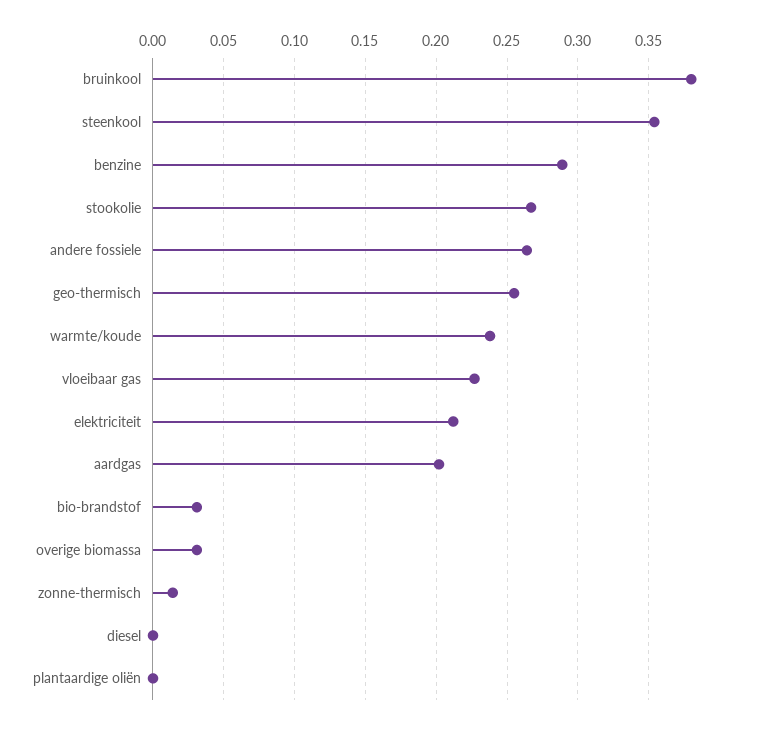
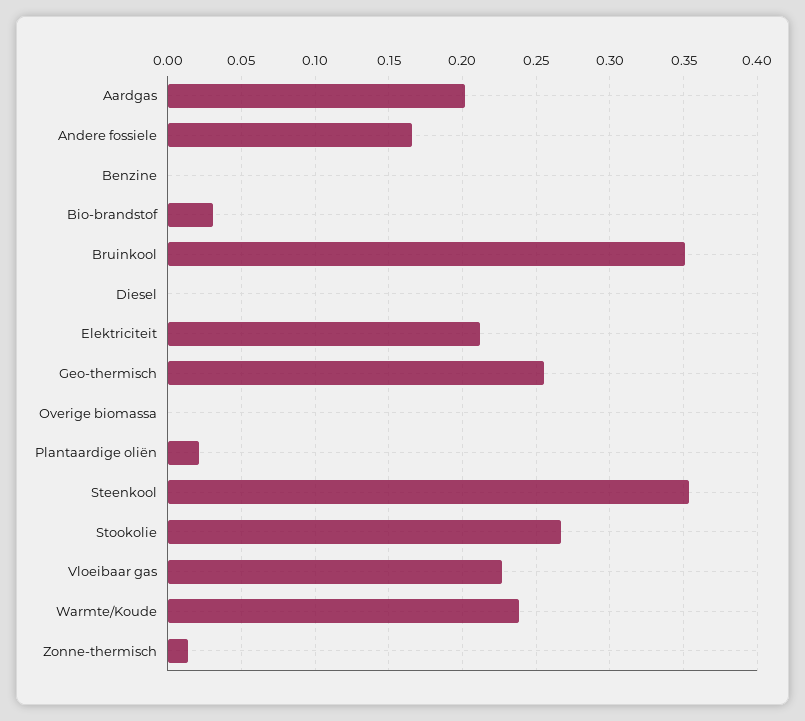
  {
-   "bruinkool": 0.38,
+   "bruinkool": 0.35,
    "steenkool": 0.355,
-   "benzine": 0.29,
+   "benzine": 0,
    "stookolie": 0.265,
-   "andere fossiele": 0.265,
+   "andere fossiele": 0.165,
    "geo-thermisch": 0.255,
    "warmte/koude": 0.24,
    "vloeibaar gas": 0.225,
    "elektriciteit": 0.21,
    "aardgas": 0.2,
    "bio-brandstof": 0.03,
-   "overige biomassa": 0.03,
+   "overige biomassa": 0,
    "zonne-thermisch": 0.015,
    "diesel": 0,
-   "plantaardige oliën": 0
+   "plantaardige oliën": 0.02
  }

